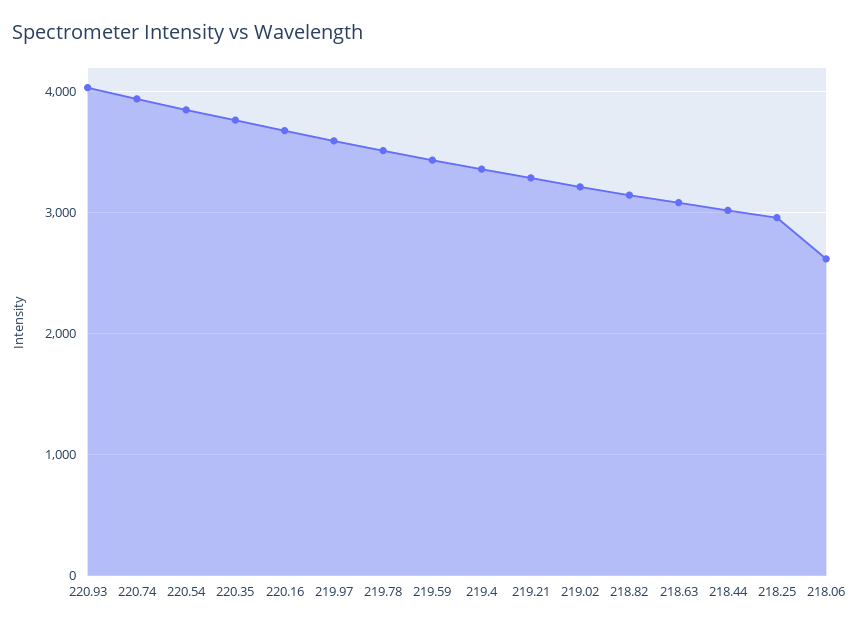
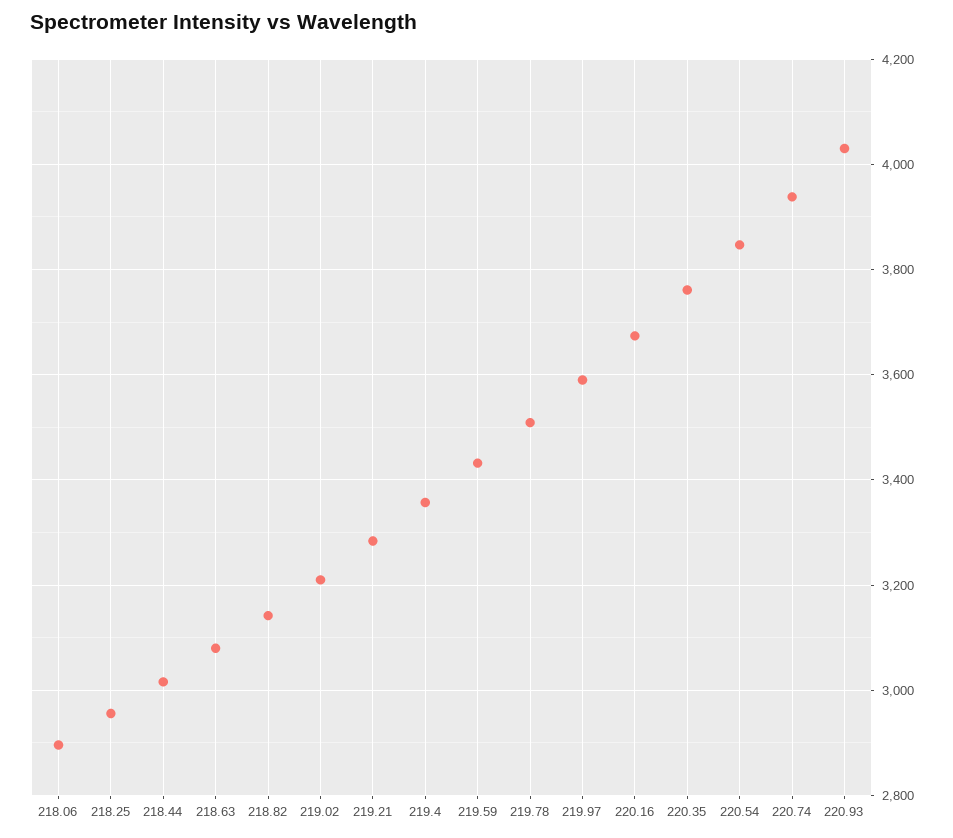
  {
    "220.93": 4040,
    "220.74": 3940,
    "220.54": 3840,
    "220.35": 3760,
    "220.16": 3680,
    "219.97": 3600,
    "219.78": 3500,
    "219.59": 3440,
    "219.4": 3360,
    "219.21": 3280,
    "219.02": 3220,
    "218.82": 3140,
    "218.63": 3080,
    "218.44": 3020,
    "218.25": 2960,
-   "218.06": 2600
+   "218.06": 2900
  }

